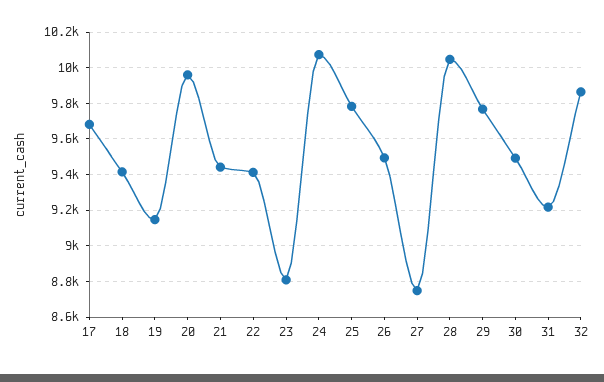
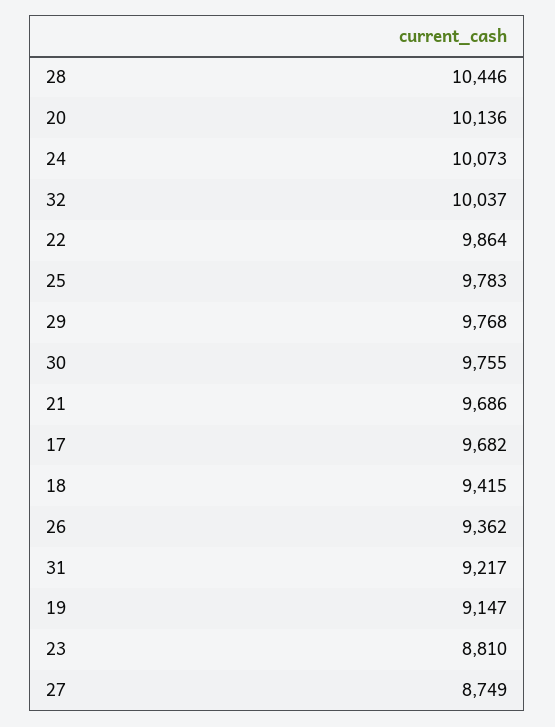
  {
    "17": 9682,
    "18": 9415,
    "19": 9147,
-   "20": 9950,
+   "20": 10136,
-   "21": 9450,
+   "21": 9686,
-   "22": 9400,
+   "22": 9864,
    "23": 8810,
    "24": 10073,
    "25": 9783,
-   "26": 9500,
+   "26": 9362,
    "27": 8749,
-   "28": 10050,
+   "28": 10446,
    "29": 9768,
-   "30": 9500,
+   "30": 9755,
    "31": 9217,
-   "32": 9850
+   "32": 10037
  }

